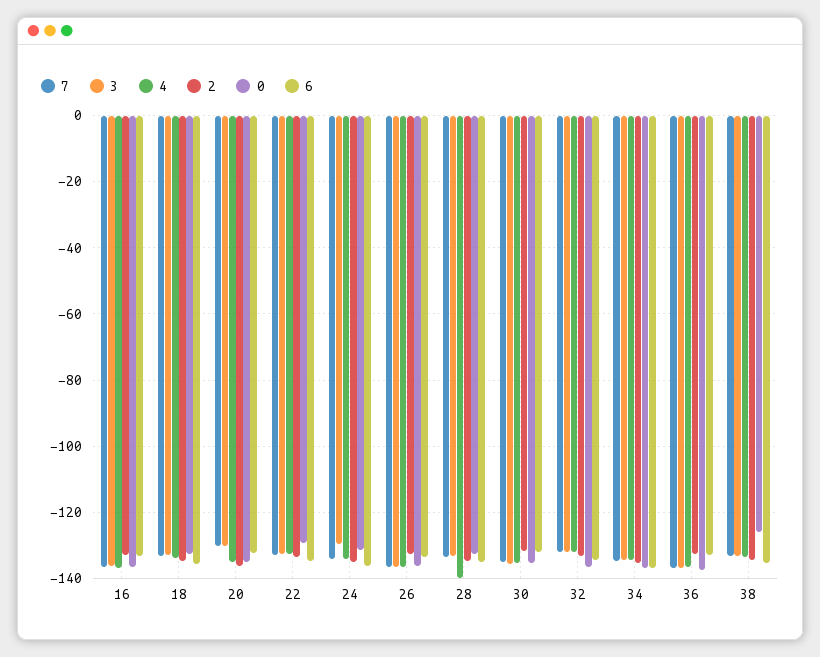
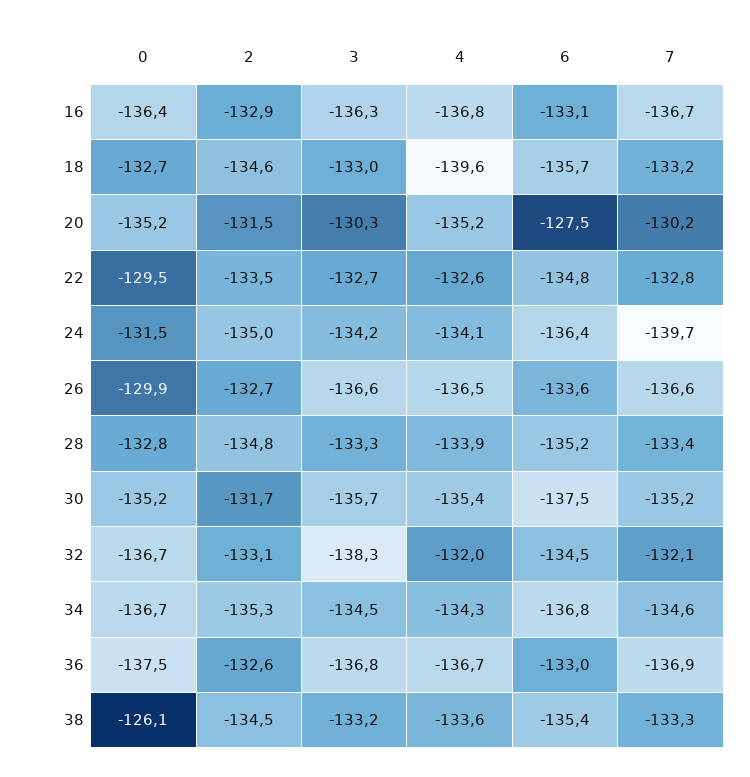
  {
    "7": {
      "16": -136.7,
      "18": -133.2,
      "20": -130.2,
      "22": -132.8,
-     "24": -134,
+     "24": -139.7,
      "26": -136.6,
      "28": -133.4,
      "30": -135.2,
      "32": -132.1,
      "34": -134.6,
      "36": -136.9,
      "38": -133.3
    },
    "3": {
      "16": -136.3,
      "18": -133,
      "20": -130.3,
      "22": -132.7,
-     "24": -130,
+     "24": -134.2,
      "26": -136.6,
      "28": -133.3,
      "30": -135.7,
-     "32": -132,
+     "32": -138.3,
      "34": -134.5,
      "36": -136.8,
      "38": -133.2
    },
    "4": {
      "16": -136.8,
-     "18": -134,
+     "18": -139.6,
      "20": -135.2,
      "22": -132.6,
      "24": -134.1,
      "26": -136.5,
-     "28": -140,
+     "28": -133.9,
      "30": -135.4,
      "32": -132,
      "34": -134.3,
      "36": -136.7,
      "38": -133.6
    },
    "2": {
      "16": -132.9,
      "18": -134.6,
-     "20": -136,
+     "20": -131.5,
      "22": -133.5,
      "24": -135,
      "26": -132.7,
      "28": -134.8,
      "30": -131.7,
      "32": -133.1,
      "34": -135.3,
      "36": -132.6,
      "38": -134.5
    },
    "0": {
      "16": -136.4,
      "18": -132.7,
      "20": -135.2,
      "22": -129.5,
      "24": -131.5,
-     "26": -136,
+     "26": -129.9,
      "28": -132.8,
      "30": -135.2,
      "32": -136.7,
      "34": -136.7,
      "36": -137.5,
      "38": -126.1
    },
    "6": {
      "16": -133.1,
      "18": -135.7,
-     "20": -132,
+     "20": -127.5,
      "22": -134.8,
      "24": -136.4,
      "26": -133.6,
      "28": -135.2,
-     "30": -132,
+     "30": -137.5,
      "32": -134.5,
      "34": -136.8,
      "36": -133,
      "38": -135.4
    }
  }

